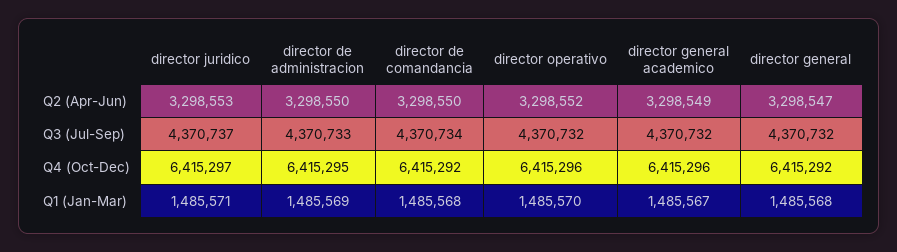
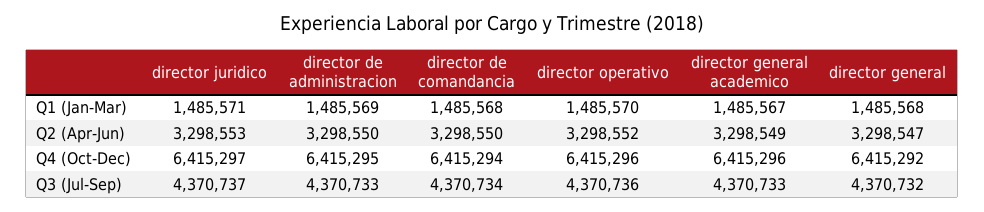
  {
    "director juridico": {
      "Q2 (Apr-Jun)": 3298553,
      "Q3 (Jul-Sep)": 4370737,
      "Q4 (Oct-Dec)": 6415297,
      "Q1 (Jan-Mar)": 1485571
    },
    "director de administracion": {
      "Q2 (Apr-Jun)": 3298550,
      "Q3 (Jul-Sep)": 4370733,
      "Q4 (Oct-Dec)": 6415295,
      "Q1 (Jan-Mar)": 1485569
    },
    "director de comandancia": {
      "Q2 (Apr-Jun)": 3298550,
      "Q3 (Jul-Sep)": 4370734,
-     "Q4 (Oct-Dec)": 6415292,
+     "Q4 (Oct-Dec)": 6415294,
      "Q1 (Jan-Mar)": 1485568
    },
    "director operativo": {
      "Q2 (Apr-Jun)": 3298552,
-     "Q3 (Jul-Sep)": 4370732,
+     "Q3 (Jul-Sep)": 4370736,
      "Q4 (Oct-Dec)": 6415296,
      "Q1 (Jan-Mar)": 1485570
    },
    "director general academico": {
      "Q2 (Apr-Jun)": 3298549,
-     "Q3 (Jul-Sep)": 4370732,
+     "Q3 (Jul-Sep)": 4370733,
      "Q4 (Oct-Dec)": 6415296,
      "Q1 (Jan-Mar)": 1485567
    },
    "director general": {
      "Q2 (Apr-Jun)": 3298547,
      "Q3 (Jul-Sep)": 4370732,
      "Q4 (Oct-Dec)": 6415292,
      "Q1 (Jan-Mar)": 1485568
    }
  }

